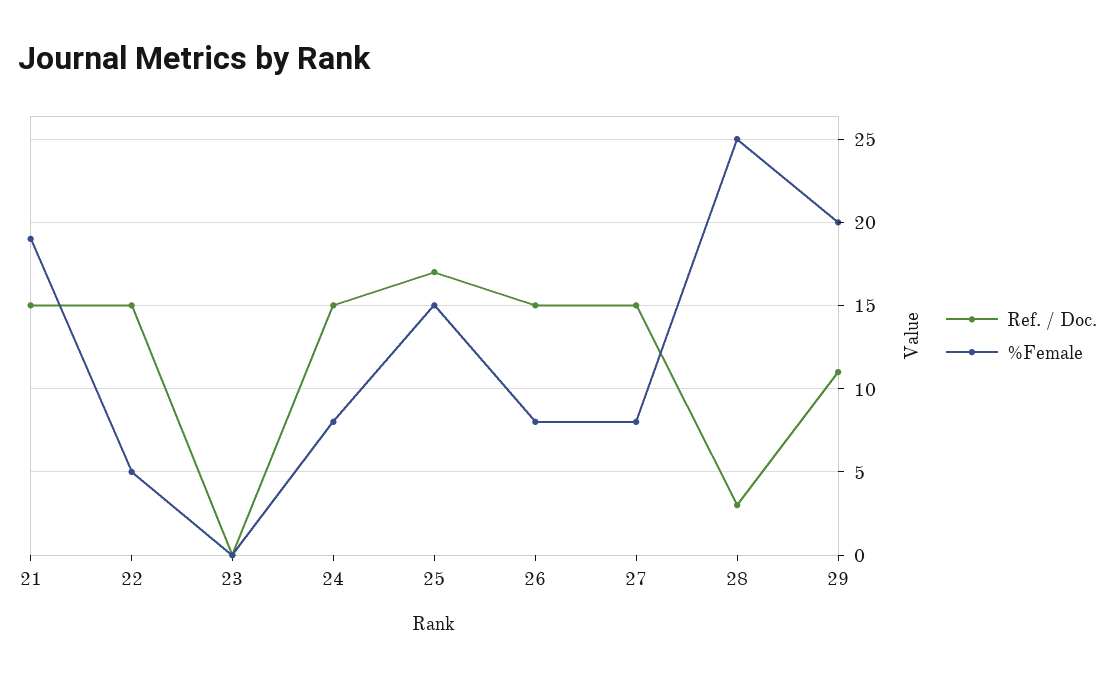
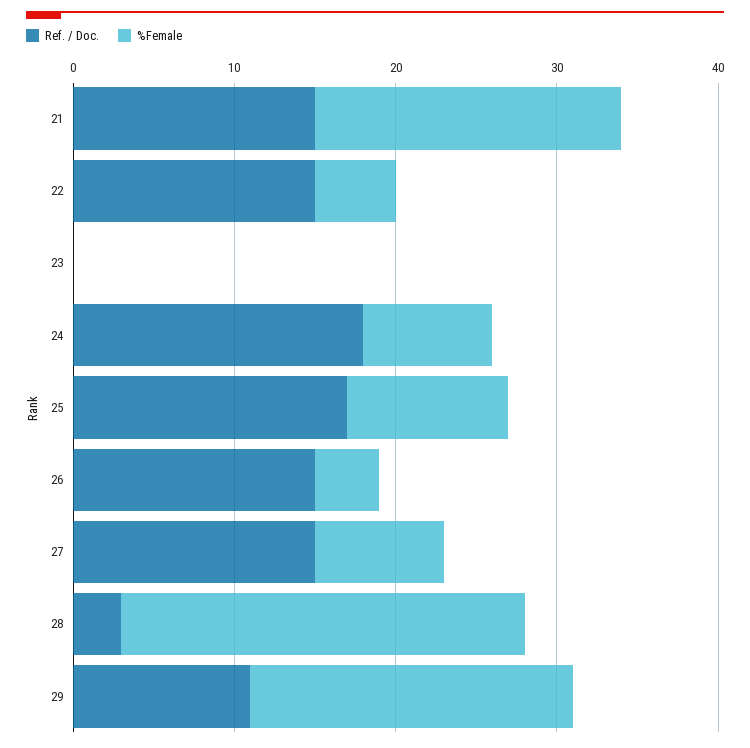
  {
    "Ref. / Doc.": {
      "21": 15,
      "22": 15,
      "23": 0,
-     "24": 15,
+     "24": 18,
      "25": 17,
      "26": 15,
      "27": 15,
      "28": 3,
      "29": 11
    },
    "%Female": {
      "21": 19,
      "22": 5,
      "23": 0,
      "24": 8,
-     "25": 15,
+     "25": 10,
-     "26": 8,
+     "26": 4,
      "27": 8,
      "28": 25,
      "29": 20
    }
  }

